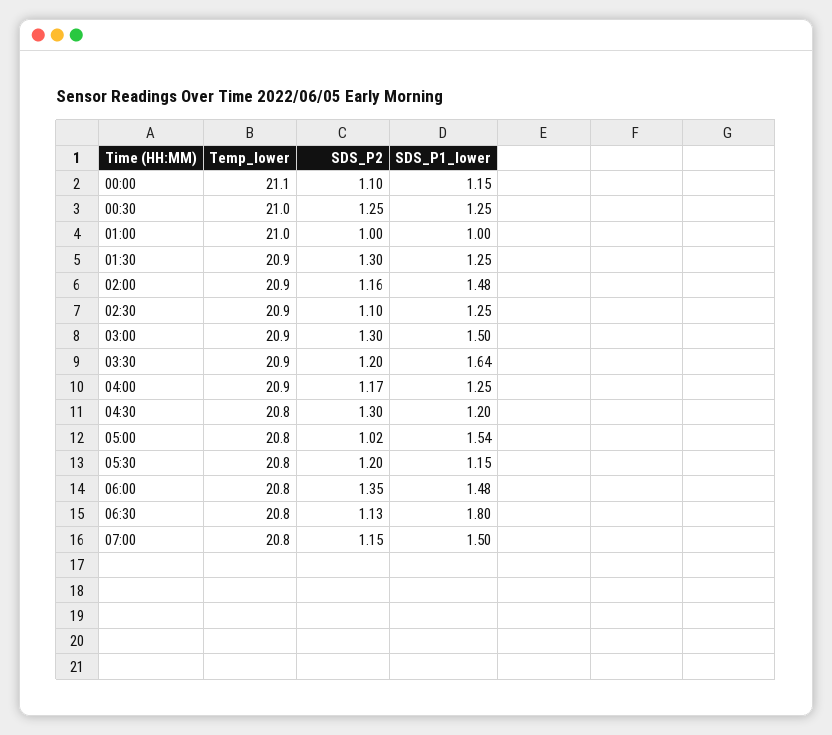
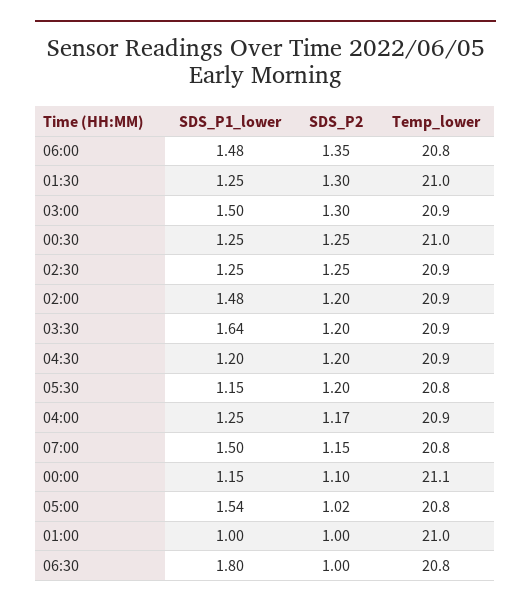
  {
    "Temp_lower": {
      "00:00": 21.1,
      "00:30": 21,
      "01:00": 21,
-     "01:30": 20.9,
+     "01:30": 21,
      "02:00": 20.9,
      "02:30": 20.9,
      "03:00": 20.9,
      "03:30": 20.9,
      "04:00": 20.9,
-     "04:30": 20.8,
+     "04:30": 20.9,
      "05:00": 20.8,
      "05:30": 20.8,
      "06:00": 20.8,
      "06:30": 20.8,
      "07:00": 20.8
    },
    "SDS_P2": {
      "00:00": 1.1,
      "00:30": 1.25,
      "01:00": 1,
      "01:30": 1.3,
-     "02:00": 1.16,
+     "02:00": 1.2,
-     "02:30": 1.1,
+     "02:30": 1.25,
      "03:00": 1.3,
      "03:30": 1.2,
      "04:00": 1.17,
-     "04:30": 1.3,
+     "04:30": 1.2,
      "05:00": 1.02,
      "05:30": 1.2,
      "06:00": 1.35,
-     "06:30": 1.13,
+     "06:30": 1,
      "07:00": 1.15
    },
    "SDS_P1_lower": {
      "00:00": 1.15,
      "00:30": 1.25,
      "01:00": 1,
      "01:30": 1.25,
      "02:00": 1.48,
      "02:30": 1.25,
      "03:00": 1.5,
      "03:30": 1.64,
      "04:00": 1.25,
      "04:30": 1.2,
      "05:00": 1.54,
      "05:30": 1.15,
      "06:00": 1.48,
      "06:30": 1.8,
      "07:00": 1.5
    }
  }

